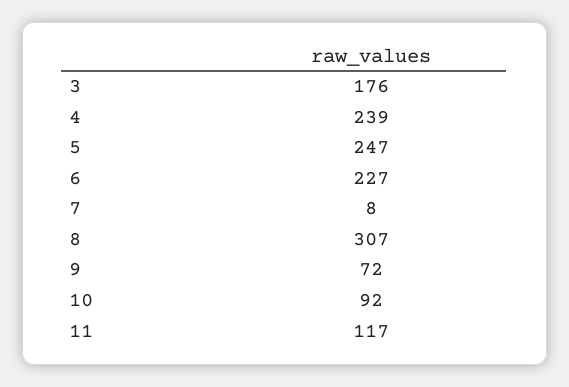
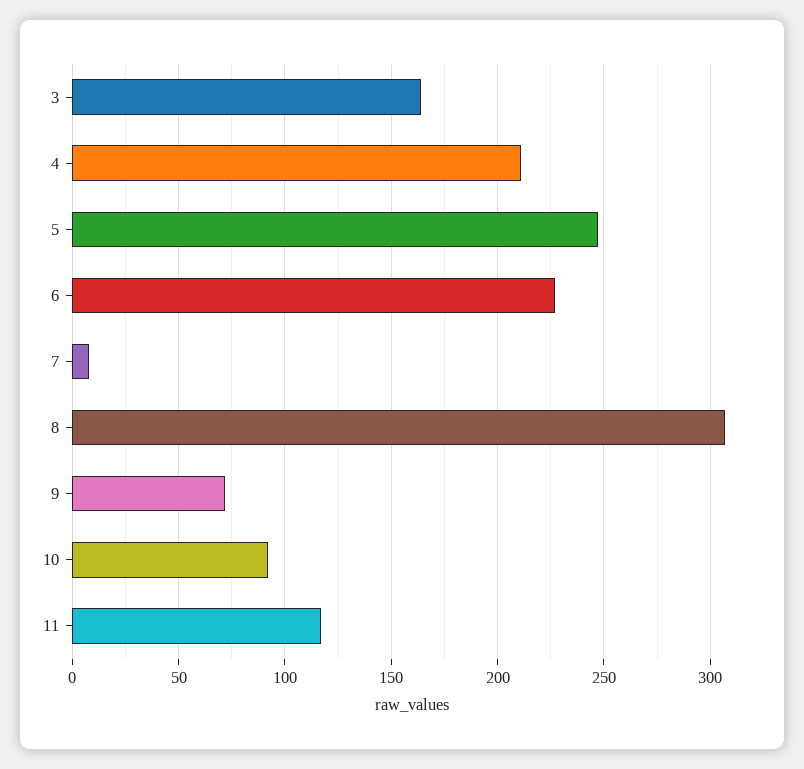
  {
-   "3": 176,
+   "3": 165,
-   "4": 239,
+   "4": 210,
    "5": 247,
    "6": 227,
    "7": 8,
    "8": 307,
    "9": 72,
    "10": 92,
    "11": 117
  }

